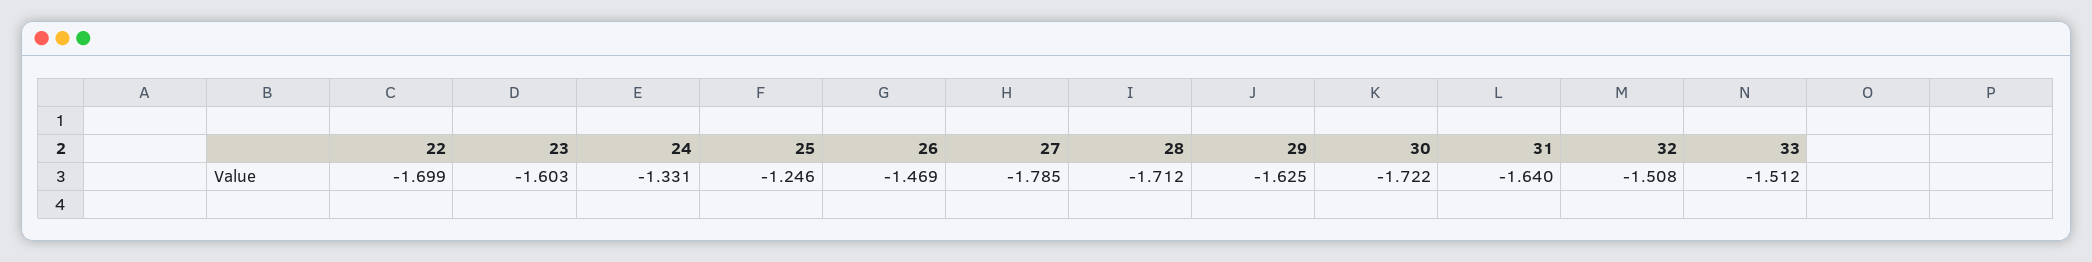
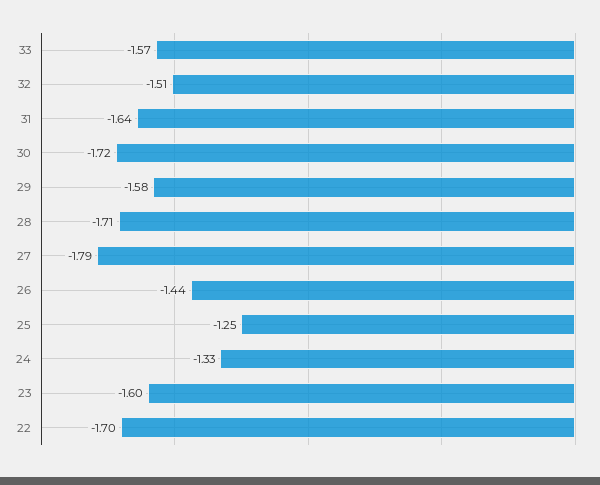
  {
    "22": -1.699,
    "23": -1.603,
    "24": -1.331,
    "25": -1.246,
-   "26": -1.469,
+   "26": -1.44,
    "27": -1.785,
    "28": -1.712,
-   "29": -1.625,
+   "29": -1.58,
    "30": -1.722,
    "31": -1.64,
    "32": -1.508,
-   "33": -1.512
+   "33": -1.57
  }

